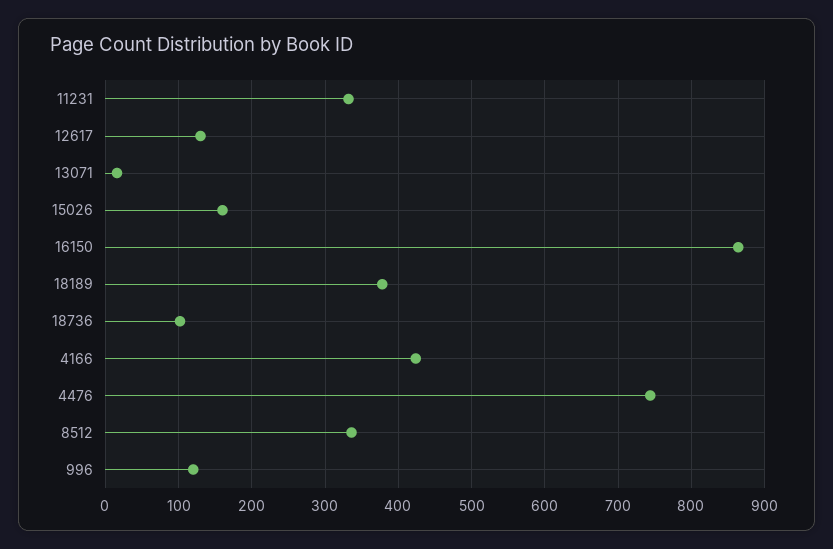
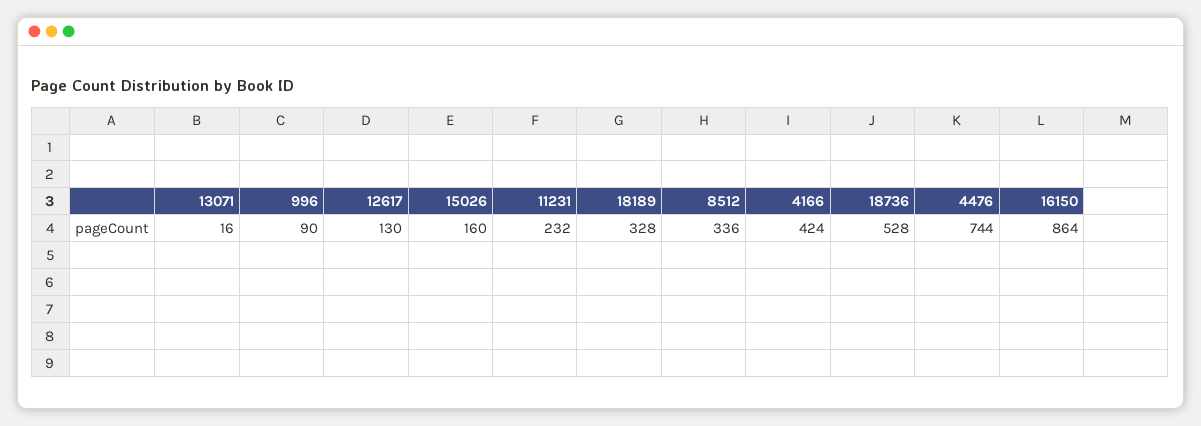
  {
-   "11231": 330,
+   "11231": 232,
    "12617": 130,
    "13071": 16,
    "15026": 160,
    "16150": 864,
-   "18189": 380,
+   "18189": 328,
-   "18736": 100,
+   "18736": 528,
    "4166": 424,
    "4476": 744,
    "8512": 336,
-   "996": 120
+   "996": 90
  }

